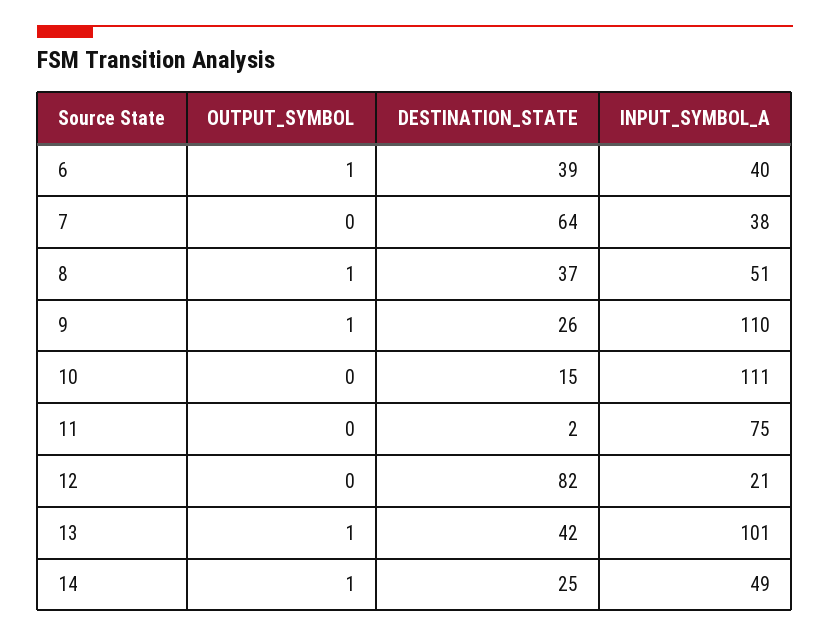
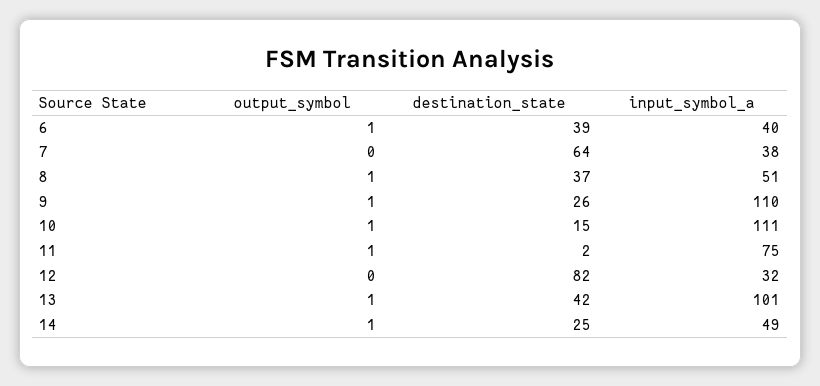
  {
    "OUTPUT_SYMBOL": {
      "6": 1,
      "7": 0,
      "8": 1,
      "9": 1,
-     "10": 0,
+     "10": 1,
-     "11": 0,
+     "11": 1,
      "12": 0,
      "13": 1,
      "14": 1
    },
    "DESTINATION_STATE": {
      "6": 39,
      "7": 64,
      "8": 37,
      "9": 26,
      "10": 15,
      "11": 2,
      "12": 82,
      "13": 42,
      "14": 25
    },
    "INPUT_SYMBOL_A": {
      "6": 40,
      "7": 38,
      "8": 51,
      "9": 110,
      "10": 111,
      "11": 75,
-     "12": 21,
+     "12": 32,
      "13": 101,
      "14": 49
    }
  }

